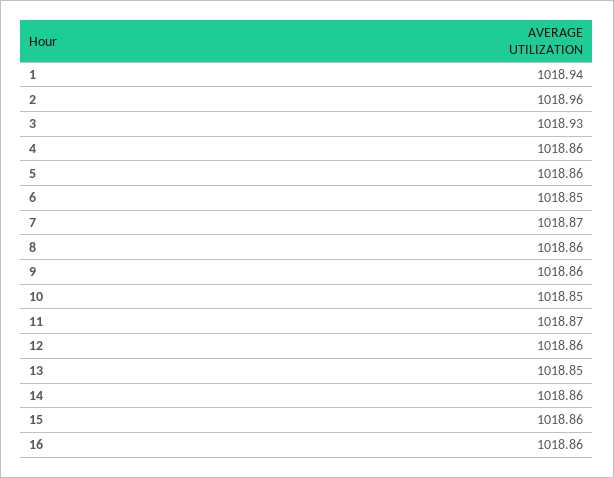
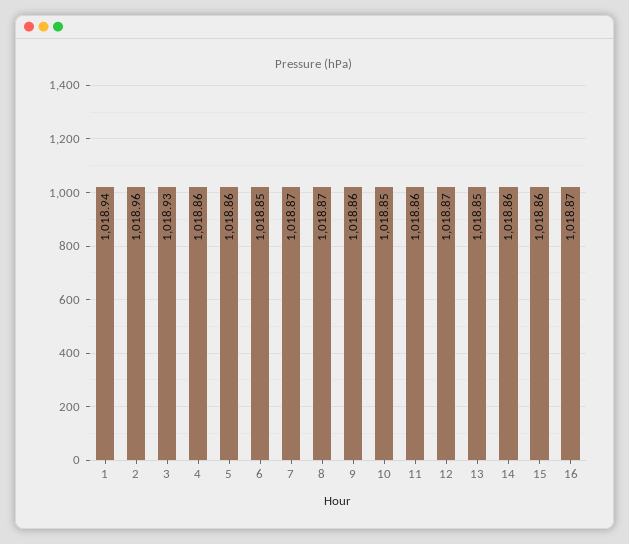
  {
    "1": 1018.94,
    "2": 1018.96,
    "3": 1018.93,
    "4": 1018.86,
    "5": 1018.86,
    "6": 1018.85,
    "7": 1018.87,
-   "8": 1018.86,
+   "8": 1018.87,
    "9": 1018.86,
    "10": 1018.85,
-   "11": 1018.87,
+   "11": 1018.86,
-   "12": 1018.86,
+   "12": 1018.87,
    "13": 1018.85,
    "14": 1018.86,
    "15": 1018.86,
-   "16": 1018.86
+   "16": 1018.87
  }

